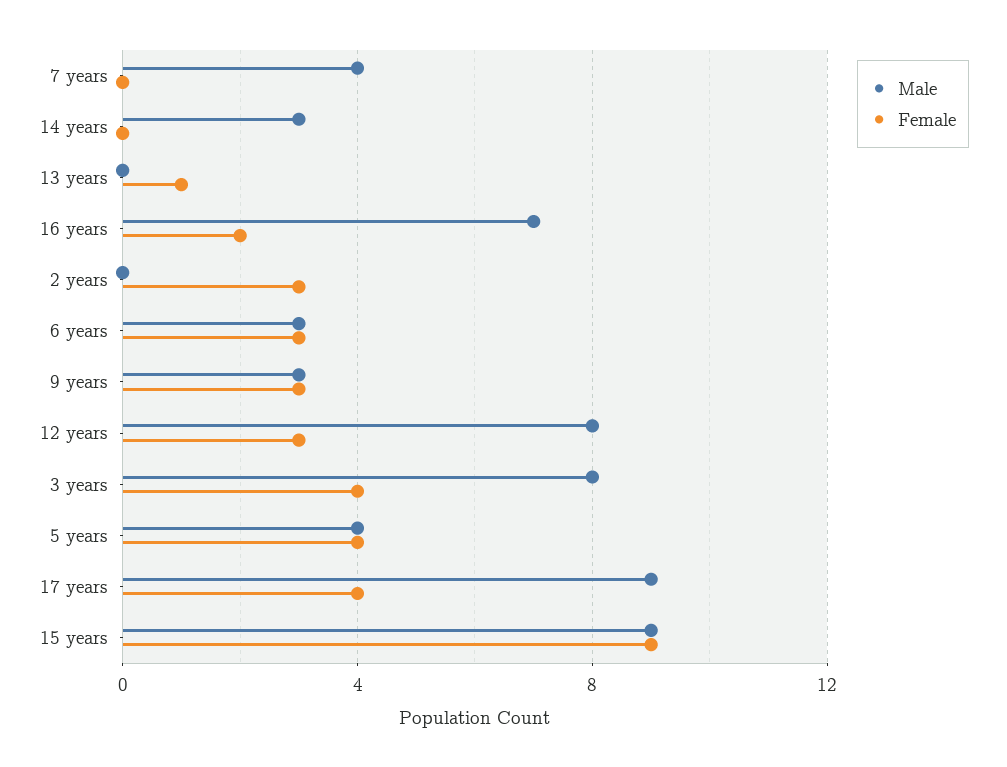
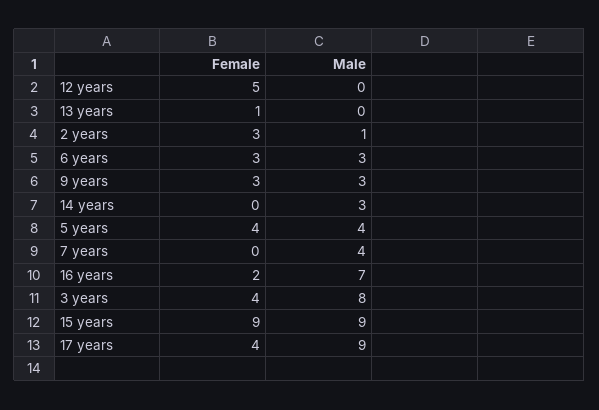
  {
    "Male": {
      "7 years": 4,
      "14 years": 3,
      "13 years": 0,
      "16 years": 7,
-     "2 years": 0,
+     "2 years": 1,
      "6 years": 3,
      "9 years": 3,
-     "12 years": 8,
+     "12 years": 0,
      "3 years": 8,
      "5 years": 4,
      "17 years": 9,
      "15 years": 9
    },
    "Female": {
      "7 years": 0,
      "14 years": 0,
      "13 years": 1,
      "16 years": 2,
      "2 years": 3,
      "6 years": 3,
      "9 years": 3,
-     "12 years": 3,
+     "12 years": 5,
      "3 years": 4,
      "5 years": 4,
      "17 years": 4,
      "15 years": 9
    }
  }

